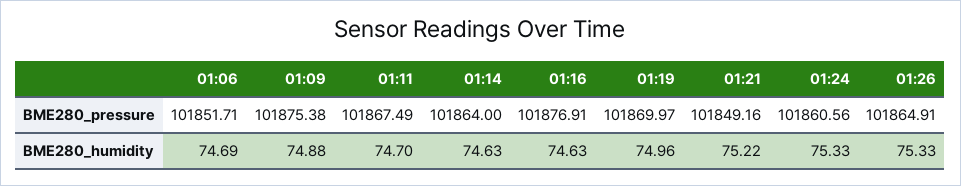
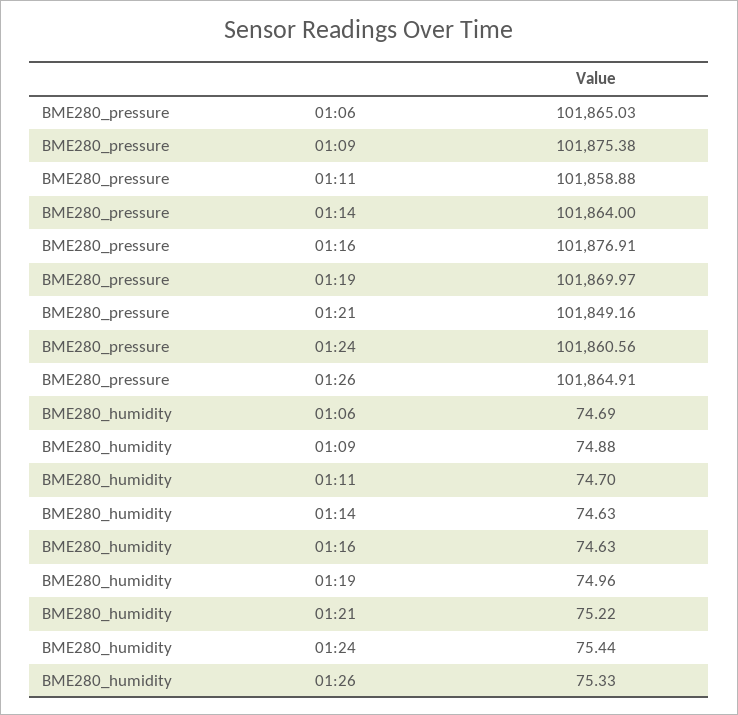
  {
    "01:06": {
-     "BME280_pressure": 101851.71,
+     "BME280_pressure": 101865.03,
      "BME280_humidity": 74.69
    },
    "01:09": {
      "BME280_pressure": 101875.38,
      "BME280_humidity": 74.88
    },
    "01:11": {
-     "BME280_pressure": 101867.49,
+     "BME280_pressure": 101858.88,
      "BME280_humidity": 74.7
    },
    "01:14": {
      "BME280_pressure": 101864,
      "BME280_humidity": 74.63
    },
    "01:16": {
      "BME280_pressure": 101876.91,
      "BME280_humidity": 74.63
    },
    "01:19": {
      "BME280_pressure": 101869.97,
      "BME280_humidity": 74.96
    },
    "01:21": {
      "BME280_pressure": 101849.16,
      "BME280_humidity": 75.22
    },
    "01:24": {
      "BME280_pressure": 101860.56,
-     "BME280_humidity": 75.33
+     "BME280_humidity": 75.44
    },
    "01:26": {
      "BME280_pressure": 101864.91,
      "BME280_humidity": 75.33
    }
  }

